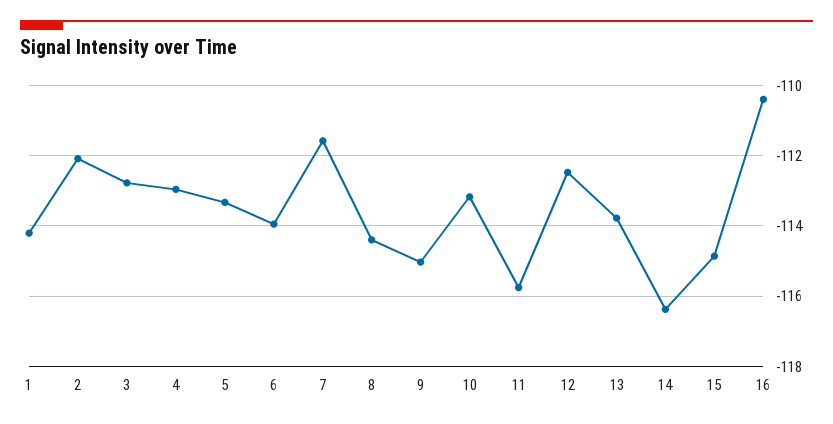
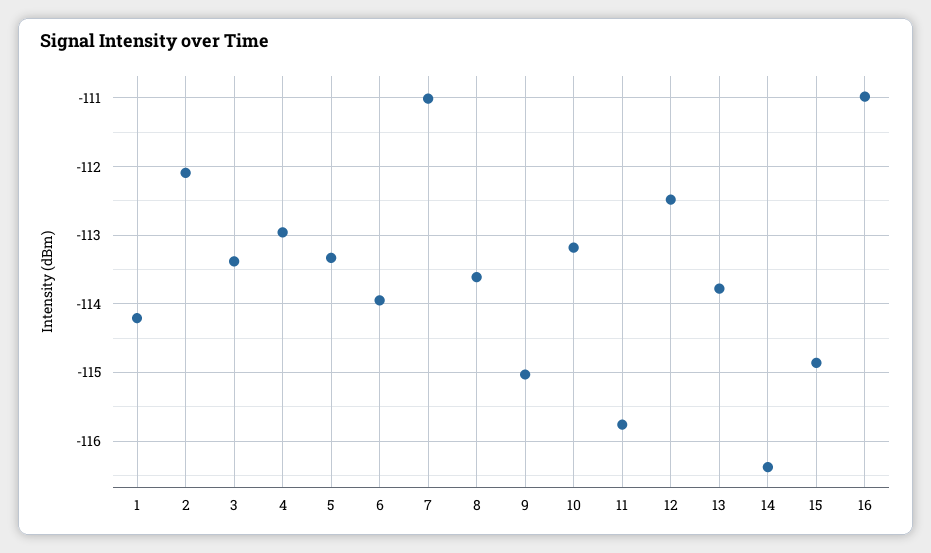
  {
    "1": -114.2,
    "2": -112.1,
-   "3": -112.8,
+   "3": -113.4,
    "4": -113,
    "5": -113.3,
    "6": -114,
-   "7": -111.6,
+   "7": -111,
-   "8": -114.4,
+   "8": -113.6,
    "9": -115,
    "10": -113.2,
    "11": -115.8,
    "12": -112.5,
    "13": -113.8,
    "14": -116.4,
    "15": -114.9,
-   "16": -110.4
+   "16": -111
  }

